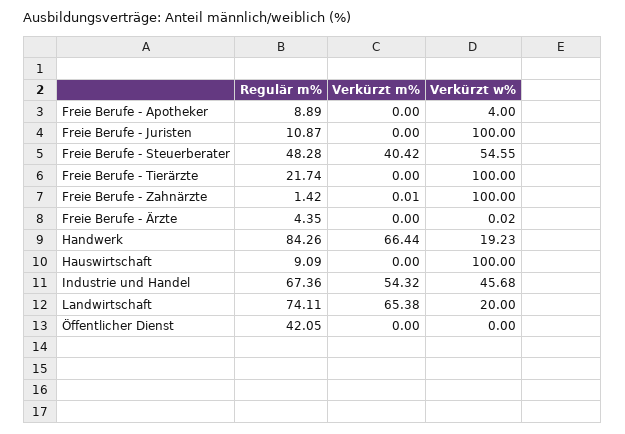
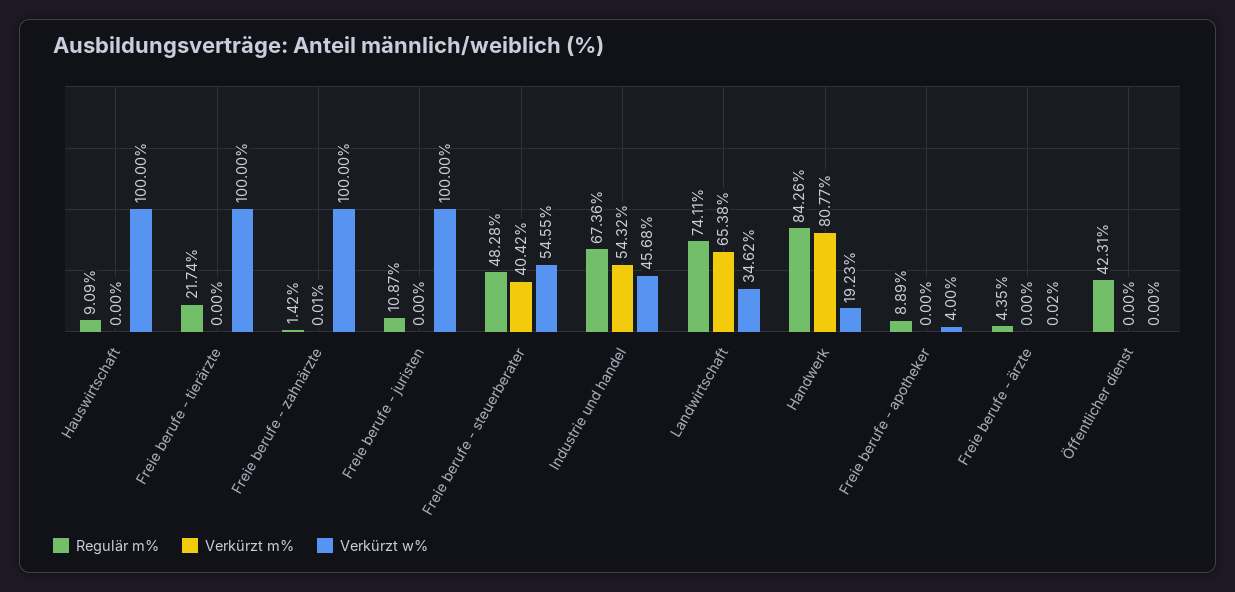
  {
    "Regulär m%": {
      "Freie Berufe - Apotheker": 8.89,
      "Freie Berufe - Juristen": 10.87,
      "Freie Berufe - Steuerberater": 48.28,
      "Freie Berufe - Tierärzte": 21.74,
      "Freie Berufe - Zahnärzte": 1.42,
      "Freie Berufe - Ärzte": 4.35,
      "Handwerk": 84.26,
      "Hauswirtschaft": 9.09,
      "Industrie und Handel": 67.36,
      "Landwirtschaft": 74.11,
-     "Öffentlicher Dienst": 42.05
+     "Öffentlicher Dienst": 42.31
    },
    "Verkürzt m%": {
      "Freie Berufe - Apotheker": 0,
      "Freie Berufe - Juristen": 0,
      "Freie Berufe - Steuerberater": 40.42,
      "Freie Berufe - Tierärzte": 0,
      "Freie Berufe - Zahnärzte": 0.01,
      "Freie Berufe - Ärzte": 0,
-     "Handwerk": 66.44,
+     "Handwerk": 80.77,
      "Hauswirtschaft": 0,
      "Industrie und Handel": 54.32,
      "Landwirtschaft": 65.38,
      "Öffentlicher Dienst": 0
    },
    "Verkürzt w%": {
      "Freie Berufe - Apotheker": 4,
      "Freie Berufe - Juristen": 100,
      "Freie Berufe - Steuerberater": 54.55,
      "Freie Berufe - Tierärzte": 100,
      "Freie Berufe - Zahnärzte": 100,
      "Freie Berufe - Ärzte": 0.02,
      "Handwerk": 19.23,
      "Hauswirtschaft": 100,
      "Industrie und Handel": 45.68,
-     "Landwirtschaft": 20,
+     "Landwirtschaft": 34.62,
      "Öffentlicher Dienst": 0
    }
  }

